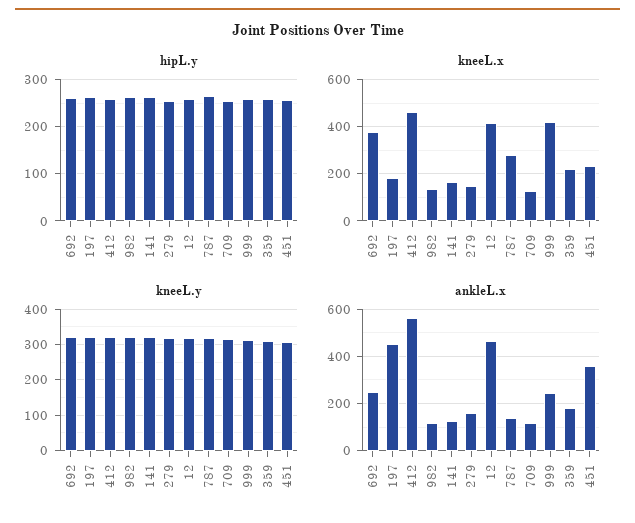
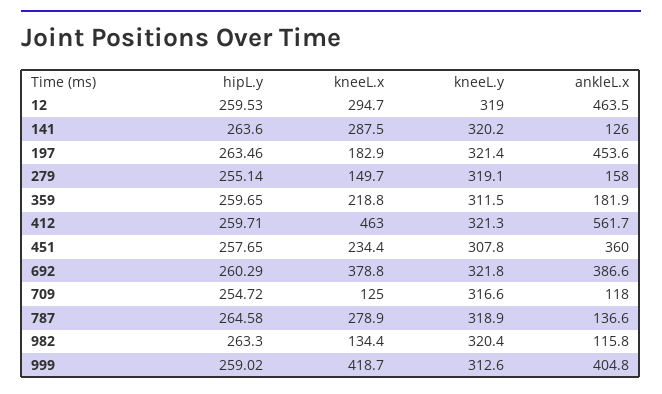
  {
    "hipL.y": {
      "692": 260.29,
      "197": 263.46,
      "412": 259.71,
      "982": 263.3,
      "141": 263.6,
      "279": 255.14,
      "12": 259.53,
      "787": 264.58,
      "709": 254.72,
      "999": 259.02,
      "359": 259.65,
      "451": 257.65
    },
    "kneeL.x": {
      "692": 378.8,
      "197": 182.9,
      "412": 463,
      "982": 134.4,
-     "141": 150,
+     "141": 287.5,
      "279": 149.7,
-     "12": 400,
+     "12": 294.7,
      "787": 278.9,
      "709": 125,
      "999": 418.7,
      "359": 218.8,
      "451": 234.4
    },
    "kneeL.y": {
      "692": 321.8,
      "197": 321.4,
      "412": 321.3,
      "982": 320.4,
      "141": 320.2,
      "279": 319.1,
      "12": 319,
      "787": 318.9,
      "709": 316.6,
      "999": 312.6,
      "359": 311.5,
      "451": 307.8
    },
    "ankleL.x": {
-     "692": 250,
+     "692": 386.6,
      "197": 453.6,
      "412": 561.7,
      "982": 115.8,
      "141": 126,
      "279": 158,
      "12": 463.5,
      "787": 136.6,
      "709": 118,
-     "999": 250,
+     "999": 404.8,
      "359": 181.9,
      "451": 360
    }
  }

